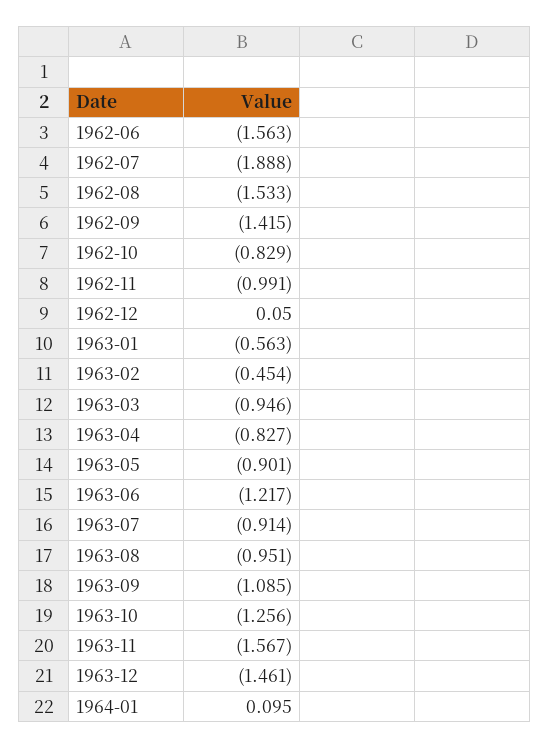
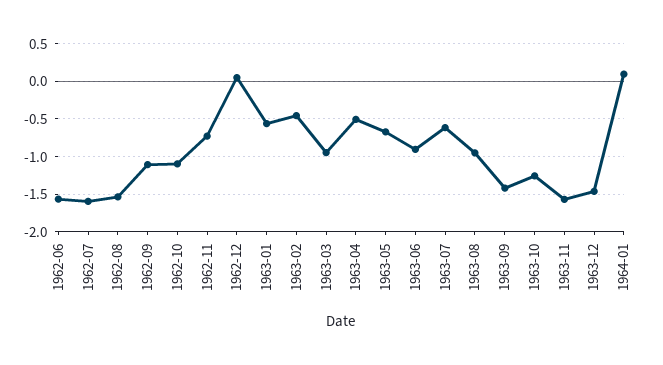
  {
    "1962-06": -1.563,
-   "1962-07": -1.888,
+   "1962-07": -1.6,
    "1962-08": -1.533,
-   "1962-09": -1.415,
+   "1962-09": -1.1,
-   "1962-10": -0.829,
+   "1962-10": -1.1,
-   "1962-11": -0.991,
+   "1962-11": -0.7,
    "1962-12": 0.05,
    "1963-01": -0.563,
    "1963-02": -0.454,
    "1963-03": -0.946,
-   "1963-04": -0.827,
+   "1963-04": -0.5,
-   "1963-05": -0.901,
+   "1963-05": -0.7,
-   "1963-06": -1.217,
+   "1963-06": -0.9,
-   "1963-07": -0.914,
+   "1963-07": -0.6,
    "1963-08": -0.951,
-   "1963-09": -1.085,
+   "1963-09": -1.4,
    "1963-10": -1.256,
    "1963-11": -1.567,
    "1963-12": -1.461,
    "1964-01": 0.095
  }

